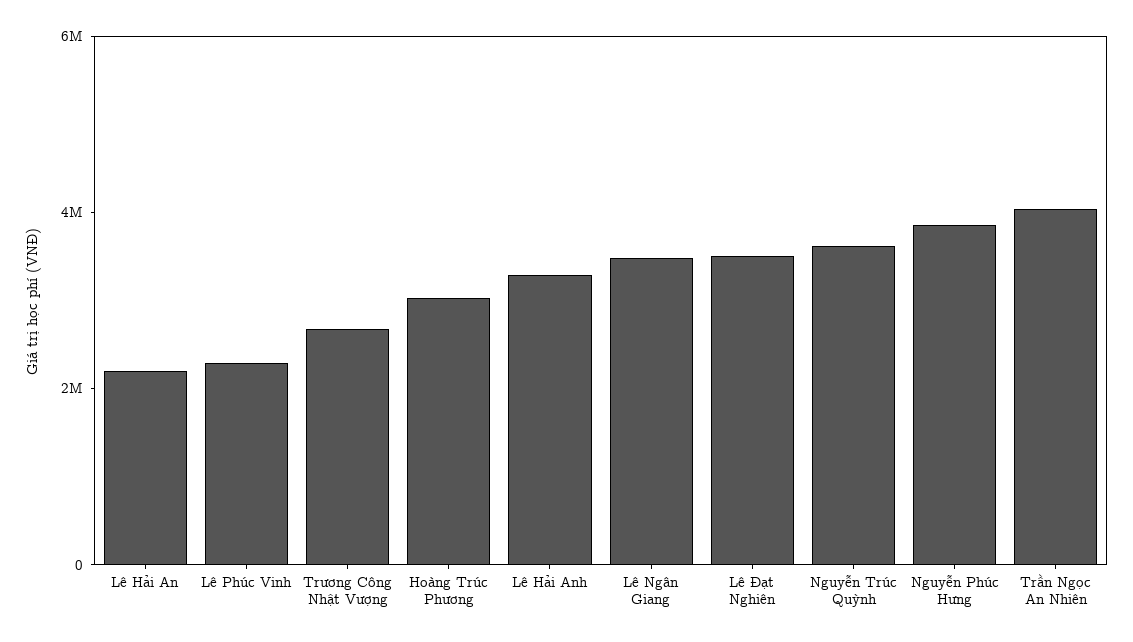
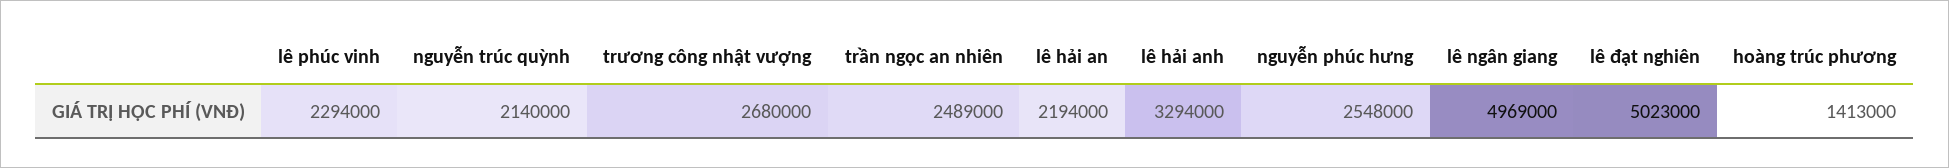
  {
    "Lê Hải An": 2194000,
    "Lê Phúc Vinh": 2294000,
    "Trương Công Nhật Vượng": 2680000,
-   "Hoàng Trúc Phương": 3000000,
+   "Hoàng Trúc Phương": 1413000,
    "Lê Hải Anh": 3294000,
-   "Lê Ngân Giang": 3500000,
+   "Lê Ngân Giang": 4969000,
-   "Lê Đạt Nghiên": 3500000,
+   "Lê Đạt Nghiên": 5023000,
-   "Nguyễn Trúc Quỳnh": 3500000,
+   "Nguyễn Trúc Quỳnh": 2140000,
-   "Nguyễn Phúc Hưng": 4000000,
+   "Nguyễn Phúc Hưng": 2548000,
-   "Trần Ngọc An Nhiên": 4000000
+   "Trần Ngọc An Nhiên": 2489000
  }

